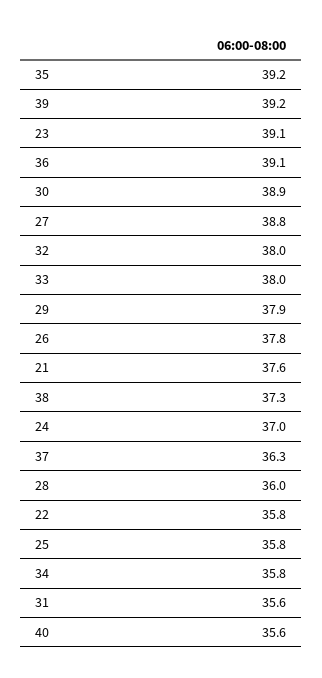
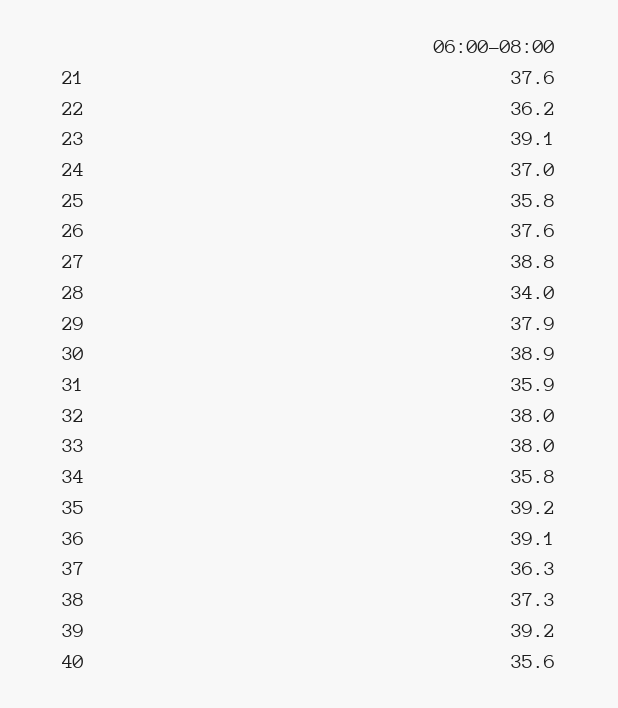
  {
    "35": 39.2,
    "39": 39.2,
    "23": 39.1,
    "36": 39.1,
    "30": 38.9,
    "27": 38.8,
    "32": 38,
    "33": 38,
    "29": 37.9,
-   "26": 37.8,
+   "26": 37.6,
    "21": 37.6,
    "38": 37.3,
    "24": 37,
    "37": 36.3,
-   "28": 36,
+   "28": 34,
-   "22": 35.8,
+   "22": 36.2,
    "25": 35.8,
    "34": 35.8,
-   "31": 35.6,
+   "31": 35.9,
    "40": 35.6
  }

